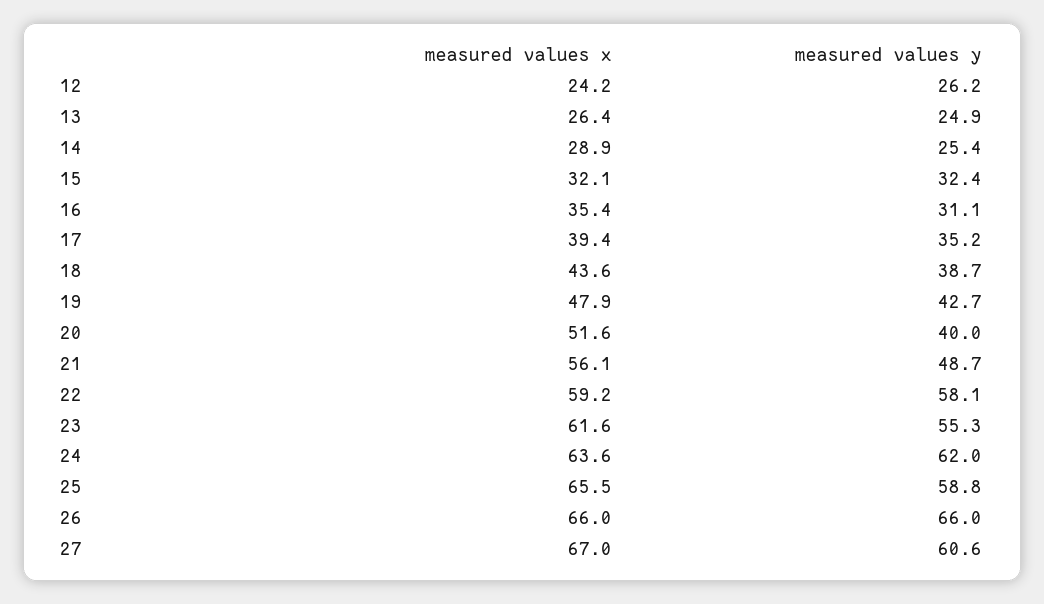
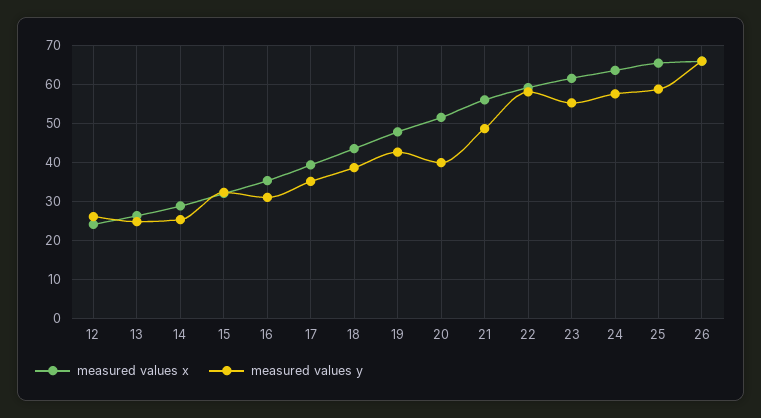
  {
    "measured values x": {
      "12": 24.2,
      "13": 26.4,
      "14": 28.9,
      "15": 32.1,
      "16": 35.4,
      "17": 39.4,
      "18": 43.6,
      "19": 47.9,
      "20": 51.6,
      "21": 56.1,
      "22": 59.2,
      "23": 61.6,
      "24": 63.6,
      "25": 65.5,
-     "26": 66,
+     "26": 66
-     "27": 67
    },
    "measured values y": {
      "12": 26.2,
      "13": 24.9,
      "14": 25.4,
      "15": 32.4,
      "16": 31.1,
      "17": 35.2,
      "18": 38.7,
      "19": 42.7,
      "20": 40,
      "21": 48.7,
      "22": 58.1,
      "23": 55.3,
-     "24": 62,
+     "24": 58,
      "25": 58.8,
-     "26": 66,
+     "26": 66
-     "27": 60.6
    }
  }

